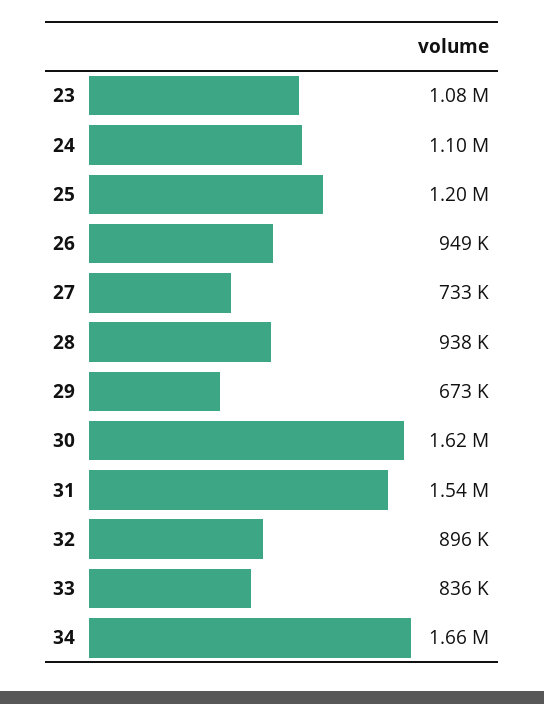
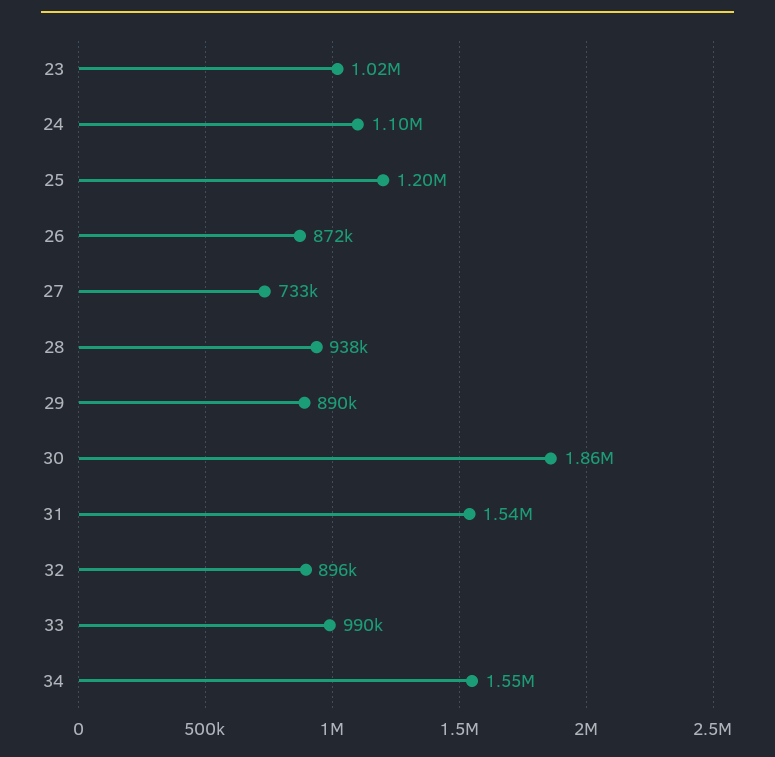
  {
-   "23": 1080000,
+   "23": 1020000,
    "24": 1100000,
    "25": 1200000,
-   "26": 949000,
+   "26": 872000,
    "27": 733000,
    "28": 938000,
-   "29": 673000,
+   "29": 890000,
-   "30": 1620000,
+   "30": 1860000,
    "31": 1540000,
    "32": 896000,
-   "33": 836000,
+   "33": 990000,
-   "34": 1660000
+   "34": 1550000
  }

